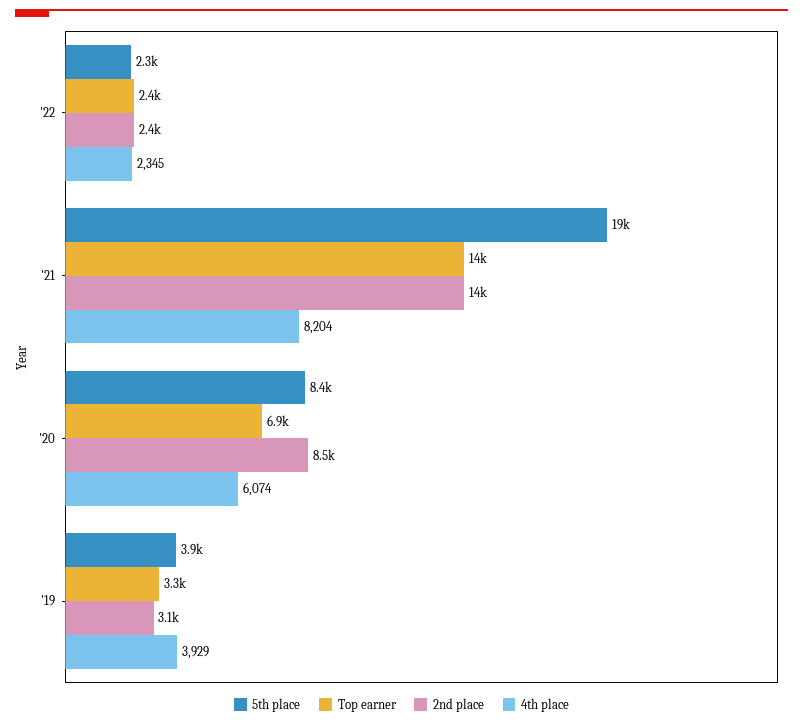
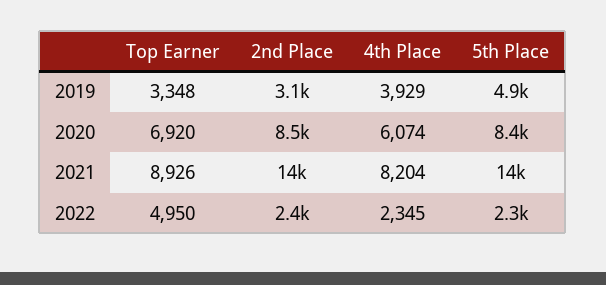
  {
    "5th place": {
      "'22": 2300,
-     "'21": 19000,
+     "'21": 14000,
      "'20": 8400,
-     "'19": 3900
+     "'19": 4900
    },
    "Top earner": {
-     "'22": 2400,
+     "'22": 4950,
-     "'21": 14000,
+     "'21": 8926,
      "'20": 6920,
      "'19": 3348
    },
    "2nd place": {
      "'22": 2400,
      "'21": 14000,
      "'20": 8500,
      "'19": 3100
    },
    "4th place": {
      "'22": 2345,
      "'21": 8204,
      "'20": 6074,
      "'19": 3929
    }
  }

